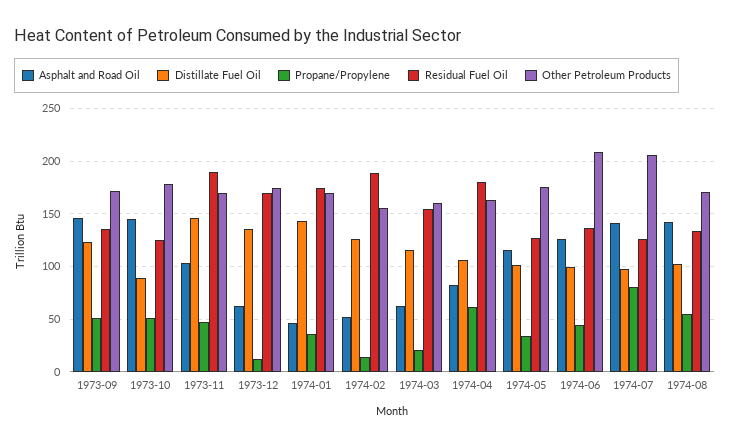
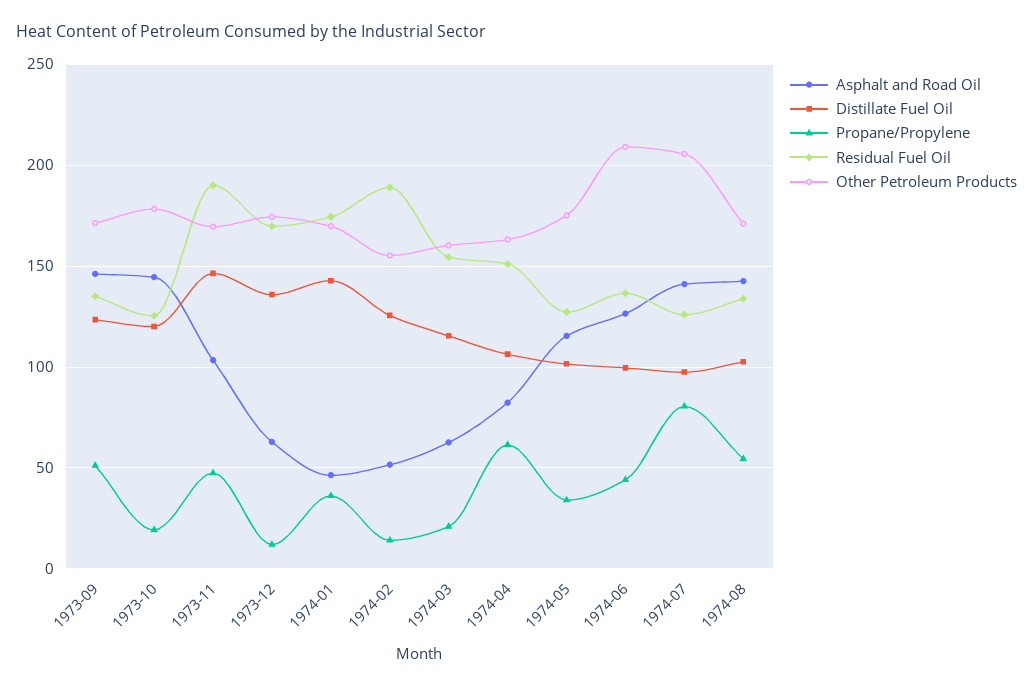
  {
    "Asphalt and Road Oil": {
      "1973-09": 145,
      "1973-10": 145,
      "1973-11": 105,
      "1973-12": 65,
      "1974-01": 45,
      "1974-02": 50,
      "1974-03": 65,
      "1974-04": 80,
      "1974-05": 115,
      "1974-06": 125,
      "1974-07": 140,
      "1974-08": 145
    },
    "Distillate Fuel Oil": {
      "1973-09": 125,
-     "1973-10": 90,
+     "1973-10": 120,
      "1973-11": 145,
      "1973-12": 135,
      "1974-01": 145,
      "1974-02": 125,
      "1974-03": 115,
      "1974-04": 105,
      "1974-05": 100,
      "1974-06": 100,
      "1974-07": 100,
      "1974-08": 105
    },
    "Propane/Propylene": {
      "1973-09": 50,
-     "1973-10": 50,
+     "1973-10": 20,
      "1973-11": 45,
      "1973-12": 10,
      "1974-01": 35,
      "1974-02": 15,
      "1974-03": 20,
      "1974-04": 60,
      "1974-05": 35,
      "1974-06": 45,
      "1974-07": 80,
      "1974-08": 55
    },
    "Residual Fuel Oil": {
      "1973-09": 135,
      "1973-10": 125,
      "1973-11": 190,
      "1973-12": 170,
      "1974-01": 175,
      "1974-02": 190,
      "1974-03": 155,
-     "1974-04": 180,
+     "1974-04": 150,
      "1974-05": 125,
      "1974-06": 135,
      "1974-07": 125,
      "1974-08": 135
    },
    "Other Petroleum Products": {
      "1973-09": 170,
      "1973-10": 180,
      "1973-11": 170,
      "1973-12": 175,
      "1974-01": 170,
      "1974-02": 155,
      "1974-03": 160,
      "1974-04": 165,
      "1974-05": 175,
      "1974-06": 210,
      "1974-07": 205,
      "1974-08": 170
    }
  }

